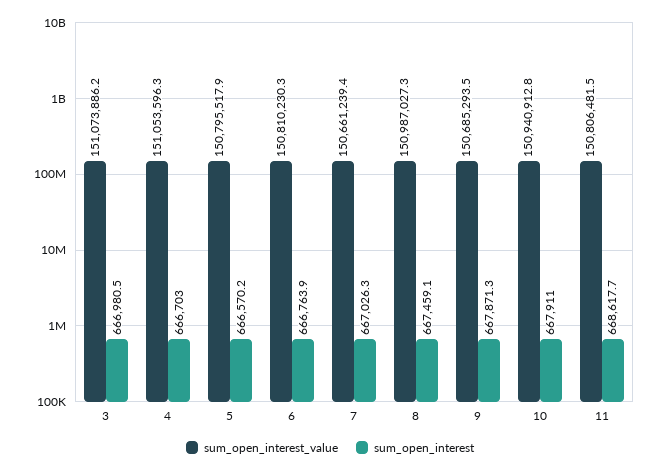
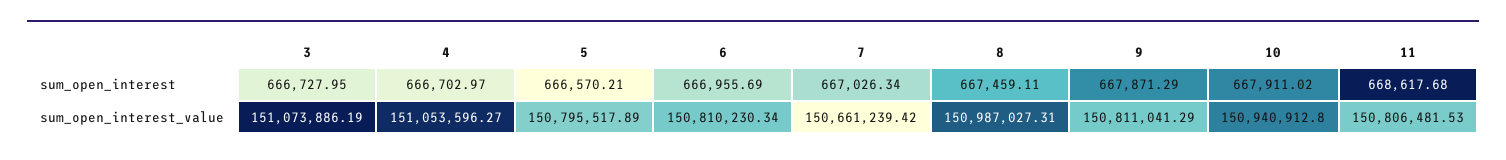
  {
    "sum_open_interest_value": {
      "3": 151073886.19,
      "4": 151053596.27,
      "5": 150795517.89,
      "6": 150810230.34,
      "7": 150661239.42,
      "8": 150987027.31,
-     "9": 150685293.5,
+     "9": 150811041.29,
      "10": 150940912.8,
      "11": 150806481.53
    },
    "sum_open_interest": {
-     "3": 666980.5,
+     "3": 666727.95,
      "4": 666702.97,
      "5": 666570.21,
-     "6": 666763.9,
+     "6": 666955.69,
      "7": 667026.34,
      "8": 667459.11,
      "9": 667871.29,
      "10": 667911.02,
      "11": 668617.68
    }
  }

